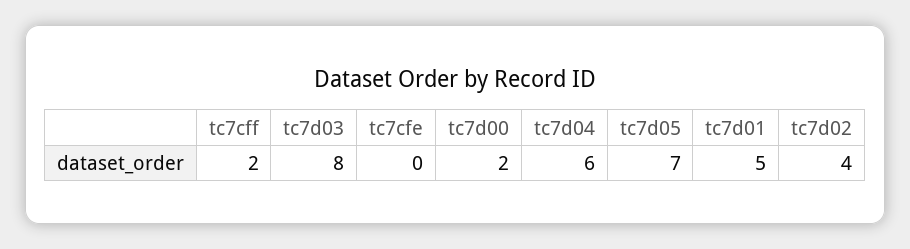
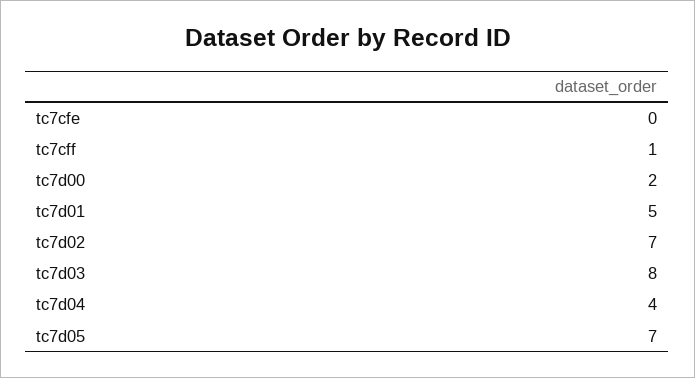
  {
-   "tc7cff": 2,
+   "tc7cff": 1,
    "tc7d03": 8,
    "tc7cfe": 0,
    "tc7d00": 2,
-   "tc7d04": 6,
+   "tc7d04": 4,
    "tc7d05": 7,
    "tc7d01": 5,
-   "tc7d02": 4
+   "tc7d02": 7
  }

